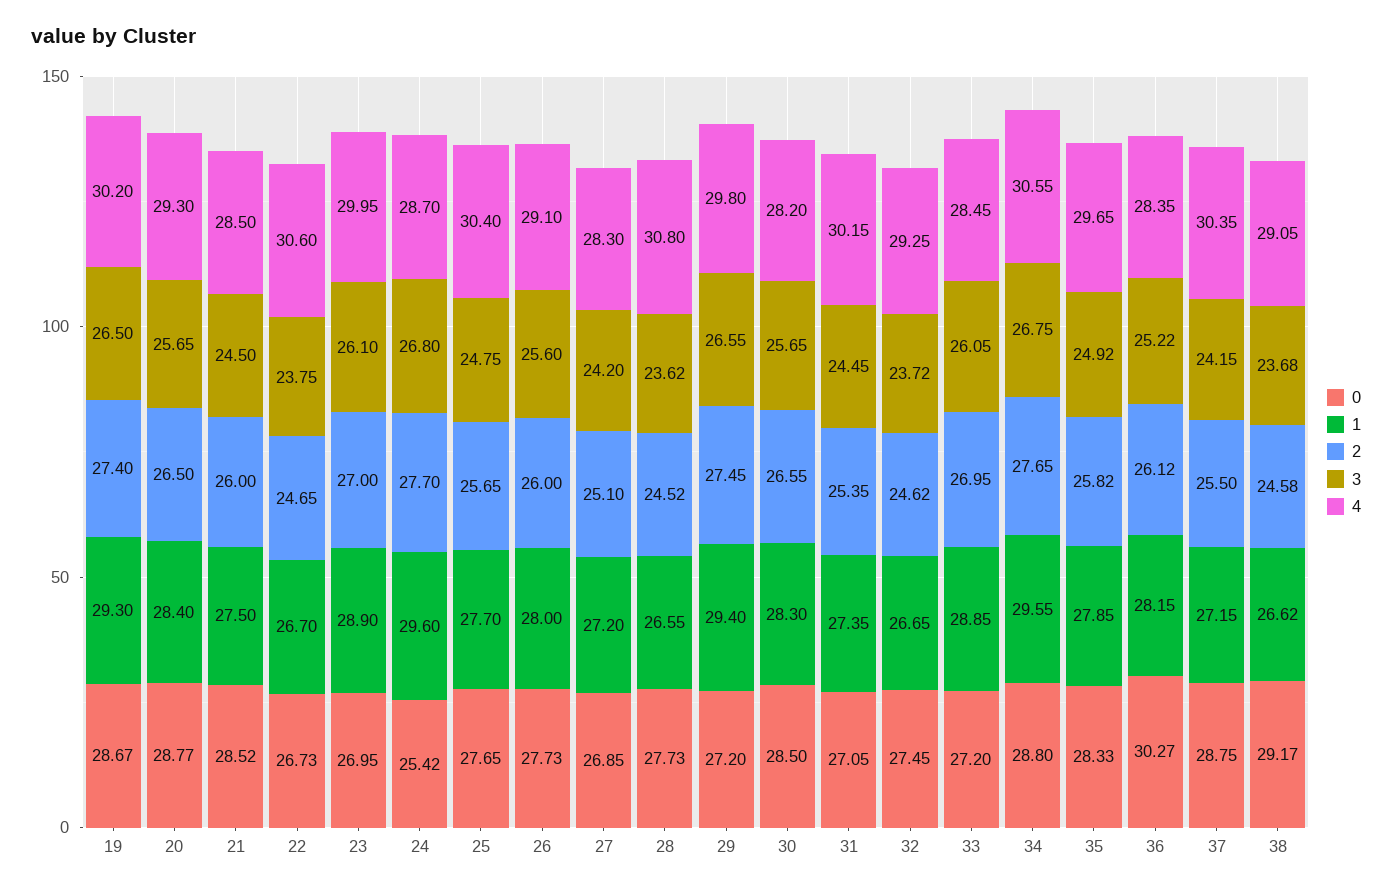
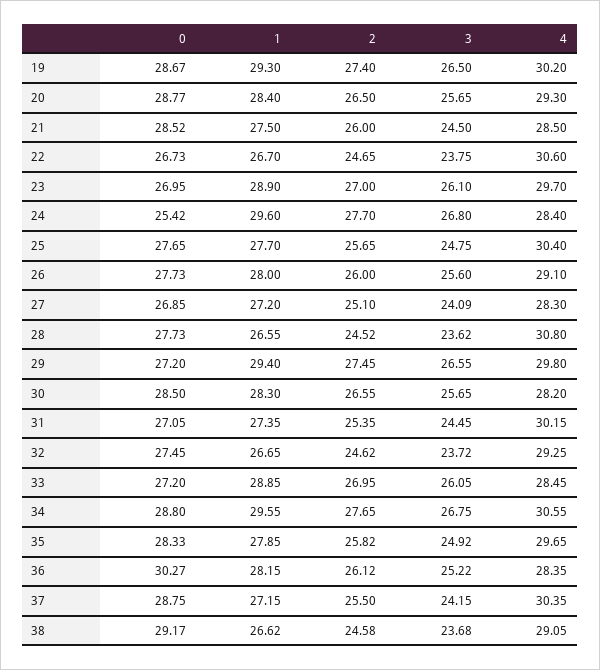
  {
    "0": {
      "19": 28.67,
      "20": 28.77,
      "21": 28.52,
      "22": 26.73,
      "23": 26.95,
      "24": 25.42,
      "25": 27.65,
      "26": 27.73,
      "27": 26.85,
      "28": 27.73,
      "29": 27.2,
      "30": 28.5,
      "31": 27.05,
      "32": 27.45,
      "33": 27.2,
      "34": 28.8,
      "35": 28.33,
      "36": 30.27,
      "37": 28.75,
      "38": 29.17
    },
    "1": {
      "19": 29.3,
      "20": 28.4,
      "21": 27.5,
      "22": 26.7,
      "23": 28.9,
      "24": 29.6,
      "25": 27.7,
      "26": 28,
      "27": 27.2,
      "28": 26.55,
      "29": 29.4,
      "30": 28.3,
      "31": 27.35,
      "32": 26.65,
      "33": 28.85,
      "34": 29.55,
      "35": 27.85,
      "36": 28.15,
      "37": 27.15,
      "38": 26.62
    },
    "2": {
      "19": 27.4,
      "20": 26.5,
      "21": 26,
      "22": 24.65,
      "23": 27,
      "24": 27.7,
      "25": 25.65,
      "26": 26,
      "27": 25.1,
      "28": 24.52,
      "29": 27.45,
      "30": 26.55,
      "31": 25.35,
      "32": 24.62,
      "33": 26.95,
      "34": 27.65,
      "35": 25.82,
      "36": 26.12,
      "37": 25.5,
      "38": 24.58
    },
    "3": {
      "19": 26.5,
      "20": 25.65,
      "21": 24.5,
      "22": 23.75,
      "23": 26.1,
      "24": 26.8,
      "25": 24.75,
      "26": 25.6,
-     "27": 24.2,
+     "27": 24.09,
      "28": 23.62,
      "29": 26.55,
      "30": 25.65,
      "31": 24.45,
      "32": 23.72,
      "33": 26.05,
      "34": 26.75,
      "35": 24.92,
      "36": 25.22,
      "37": 24.15,
      "38": 23.68
    },
    "4": {
      "19": 30.2,
      "20": 29.3,
      "21": 28.5,
      "22": 30.6,
-     "23": 29.95,
+     "23": 29.7,
-     "24": 28.7,
+     "24": 28.4,
      "25": 30.4,
      "26": 29.1,
      "27": 28.3,
      "28": 30.8,
      "29": 29.8,
      "30": 28.2,
      "31": 30.15,
      "32": 29.25,
      "33": 28.45,
      "34": 30.55,
      "35": 29.65,
      "36": 28.35,
      "37": 30.35,
      "38": 29.05
    }
  }

